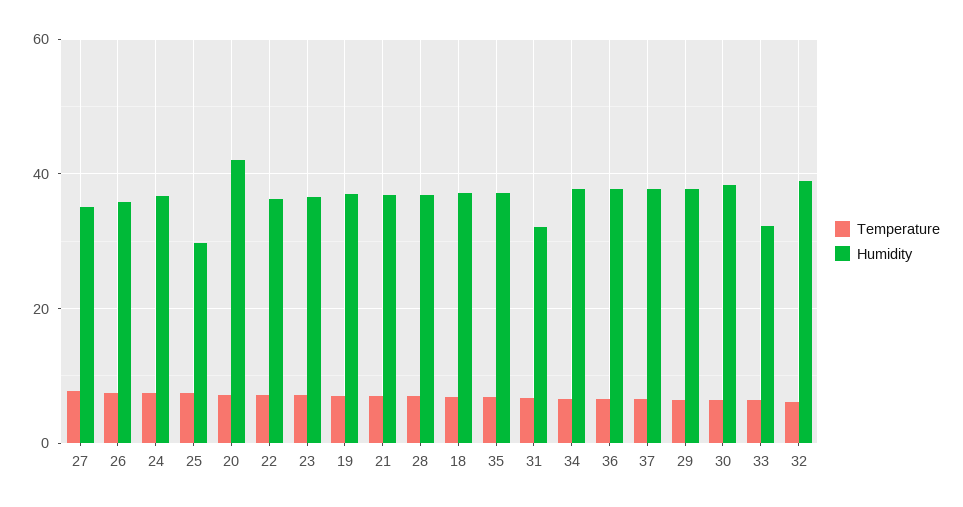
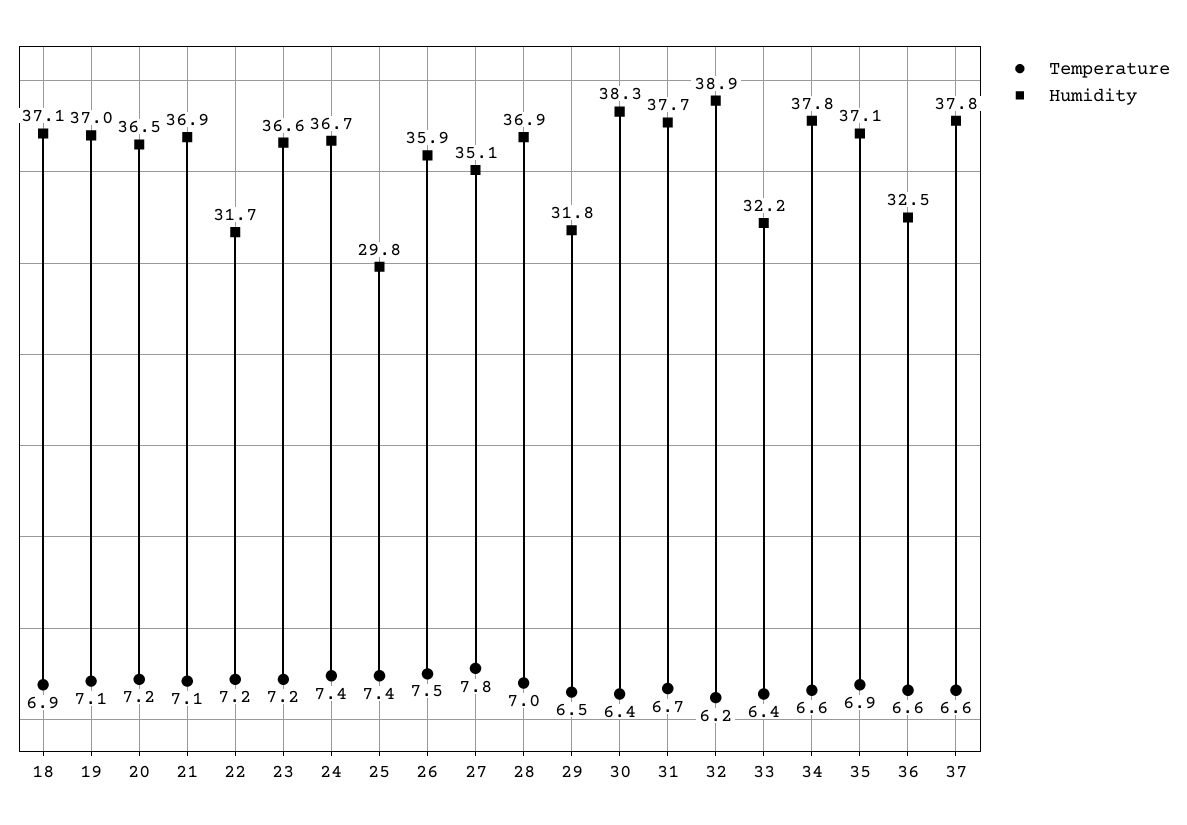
  {
    "Temperature": {
      "27": 7.8,
      "26": 7.5,
      "24": 7.4,
      "25": 7.4,
      "20": 7.2,
      "22": 7.2,
      "23": 7.2,
      "19": 7.1,
      "21": 7.1,
      "28": 7,
      "18": 6.9,
      "35": 6.9,
      "31": 6.7,
      "34": 6.6,
      "36": 6.6,
      "37": 6.6,
      "29": 6.5,
      "30": 6.4,
      "33": 6.4,
      "32": 6.2
    },
    "Humidity": {
      "27": 35.1,
      "26": 35.9,
      "24": 36.7,
      "25": 29.8,
-     "20": 42,
+     "20": 36.5,
-     "22": 36,
+     "22": 31.7,
      "23": 36.6,
      "19": 37,
      "21": 36.9,
      "28": 36.9,
      "18": 37.1,
      "35": 37.1,
-     "31": 32,
+     "31": 37.7,
      "34": 37.8,
-     "36": 38,
+     "36": 32.5,
      "37": 37.8,
-     "29": 38,
+     "29": 31.8,
      "30": 38.3,
      "33": 32.2,
      "32": 38.9
    }
  }

